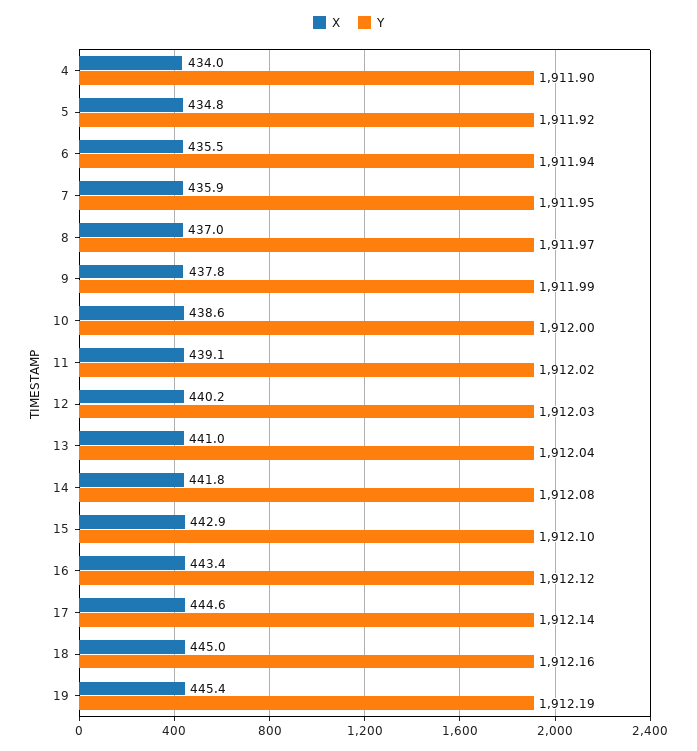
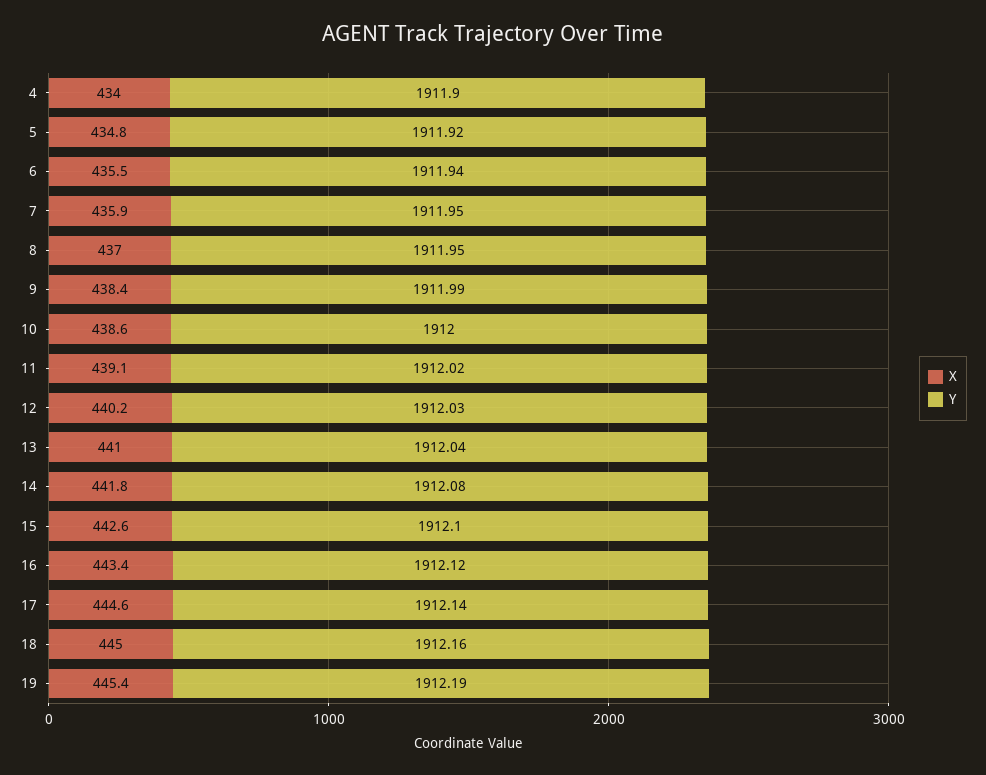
  {
    "X": {
      "4": 434,
      "5": 434.8,
      "6": 435.5,
      "7": 435.9,
      "8": 437,
-     "9": 437.8,
+     "9": 438.4,
      "10": 438.6,
      "11": 439.1,
      "12": 440.2,
      "13": 441,
      "14": 441.8,
-     "15": 442.9,
+     "15": 442.6,
      "16": 443.4,
      "17": 444.6,
      "18": 445,
      "19": 445.4
    },
    "Y": {
      "4": 1911.9,
      "5": 1911.92,
      "6": 1911.94,
      "7": 1911.95,
-     "8": 1911.97,
+     "8": 1911.95,
      "9": 1911.99,
      "10": 1912,
      "11": 1912.02,
      "12": 1912.03,
      "13": 1912.04,
      "14": 1912.08,
      "15": 1912.1,
      "16": 1912.12,
      "17": 1912.14,
      "18": 1912.16,
      "19": 1912.19
    }
  }

